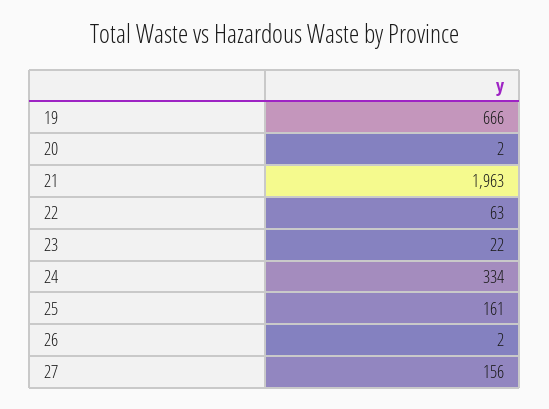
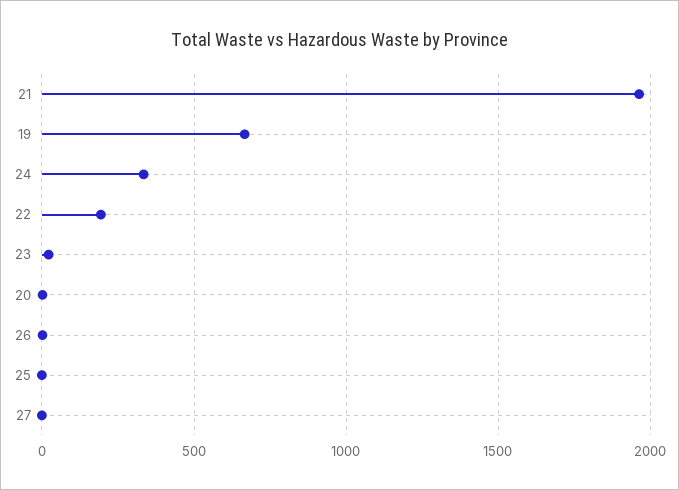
  {
    "19": 666,
    "20": 2,
    "21": 1963,
-   "22": 63,
+   "22": 200,
    "23": 22,
    "24": 334,
-   "25": 161,
+   "25": 0,
    "26": 2,
-   "27": 156
+   "27": 0
  }

